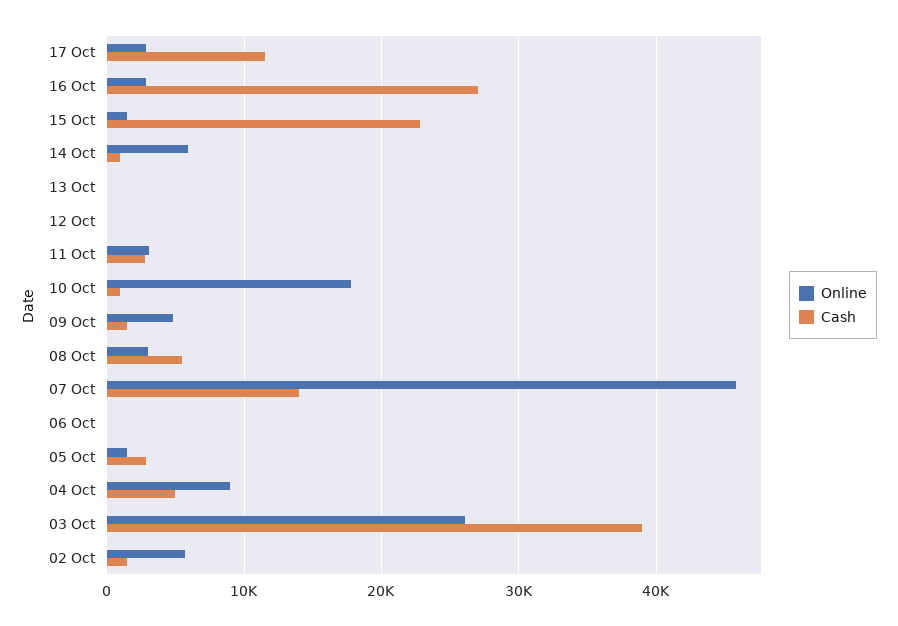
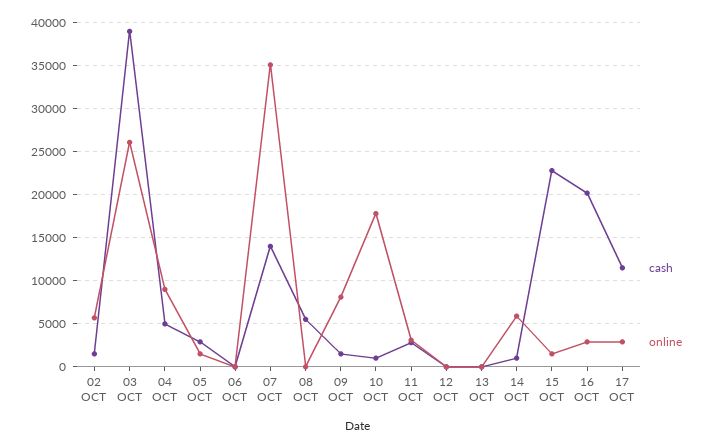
  {
    "Online": {
      "17 Oct": 3000,
      "16 Oct": 3000,
      "15 Oct": 2000,
      "14 Oct": 6000,
      "13 Oct": 0,
      "12 Oct": 0,
      "11 Oct": 3000,
      "10 Oct": 18000,
-     "09 Oct": 5000,
+     "09 Oct": 8000,
-     "08 Oct": 3000,
+     "08 Oct": 0,
-     "07 Oct": 46000,
+     "07 Oct": 35000,
      "06 Oct": 0,
      "05 Oct": 2000,
      "04 Oct": 9000,
      "03 Oct": 26000,
      "02 Oct": 6000
    },
    "Cash": {
      "17 Oct": 12000,
-     "16 Oct": 27000,
+     "16 Oct": 20000,
      "15 Oct": 23000,
      "14 Oct": 1000,
      "13 Oct": 0,
      "12 Oct": 0,
      "11 Oct": 3000,
      "10 Oct": 1000,
      "09 Oct": 2000,
      "08 Oct": 6000,
      "07 Oct": 14000,
      "06 Oct": 0,
      "05 Oct": 3000,
      "04 Oct": 5000,
      "03 Oct": 39000,
      "02 Oct": 2000
    }
  }

